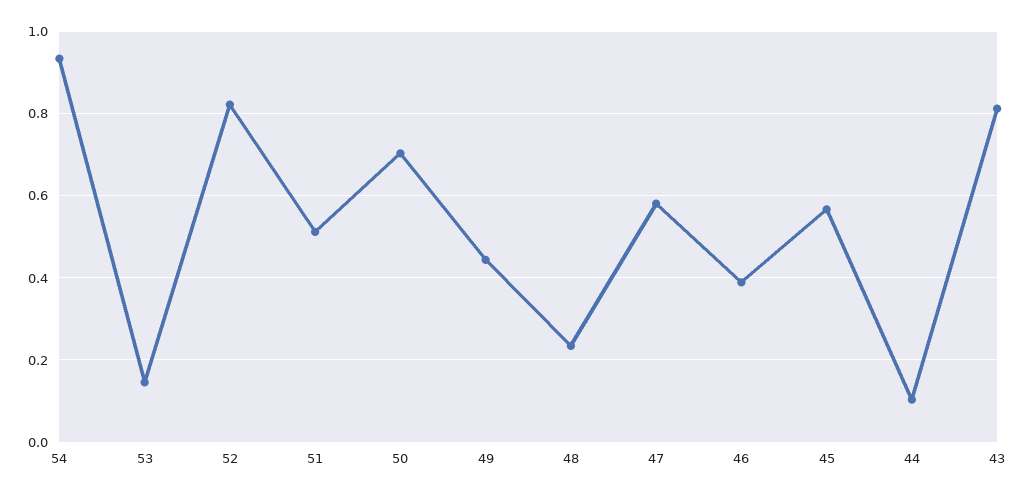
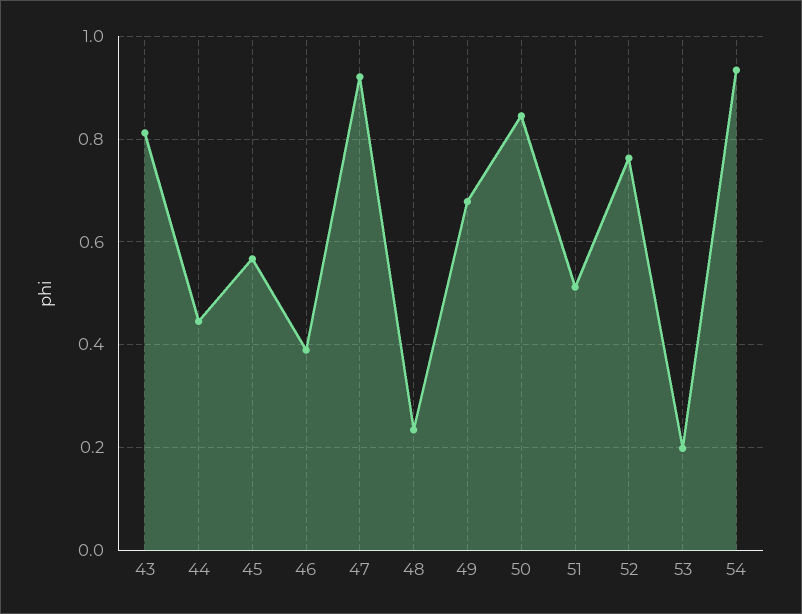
  {
    "54": 0.94,
-   "53": 0.14,
+   "53": 0.2,
-   "52": 0.82,
+   "52": 0.76,
    "51": 0.52,
-   "50": 0.7,
+   "50": 0.84,
-   "49": 0.44,
+   "49": 0.68,
    "48": 0.24,
-   "47": 0.58,
+   "47": 0.92,
    "46": 0.38,
    "45": 0.56,
-   "44": 0.1,
+   "44": 0.44,
    "43": 0.82
  }

